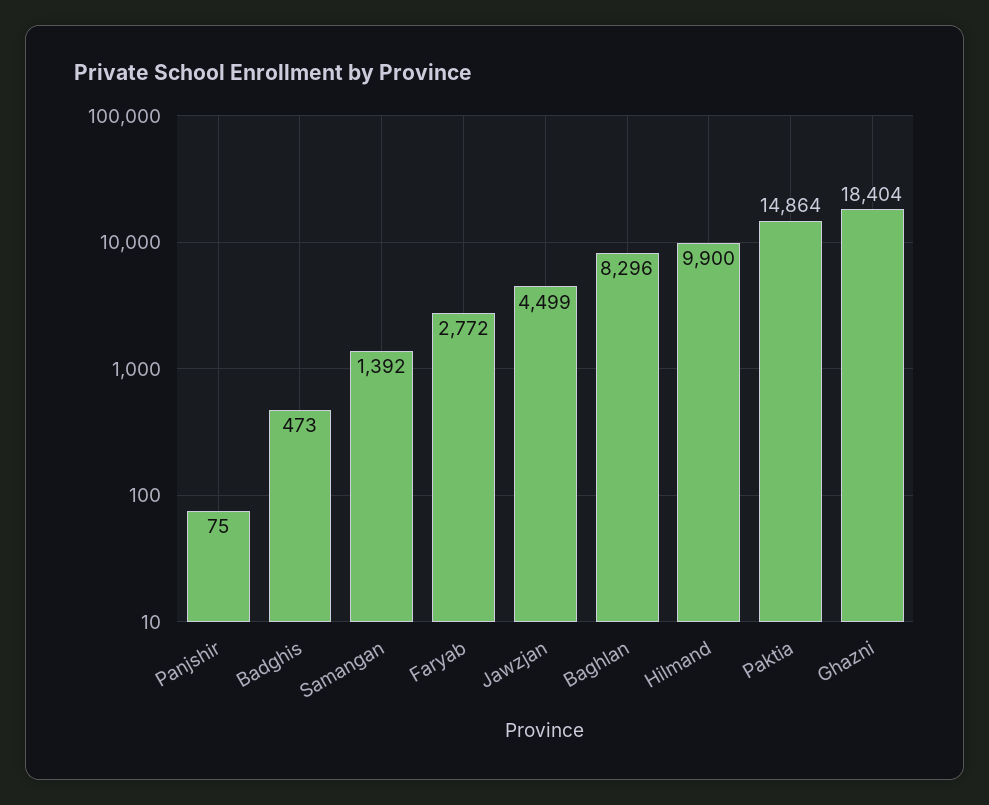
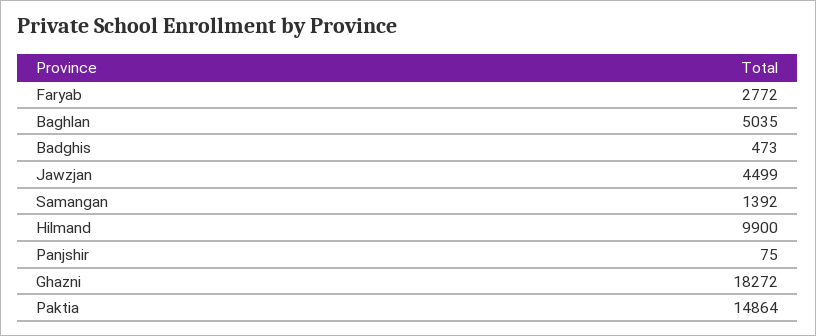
  {
    "Panjshir": 75,
    "Badghis": 473,
    "Samangan": 1392,
    "Faryab": 2772,
    "Jawzjan": 4499,
-   "Baghlan": 8296,
+   "Baghlan": 5035,
    "Hilmand": 9900,
    "Paktia": 14864,
-   "Ghazni": 18404
+   "Ghazni": 18272
  }

